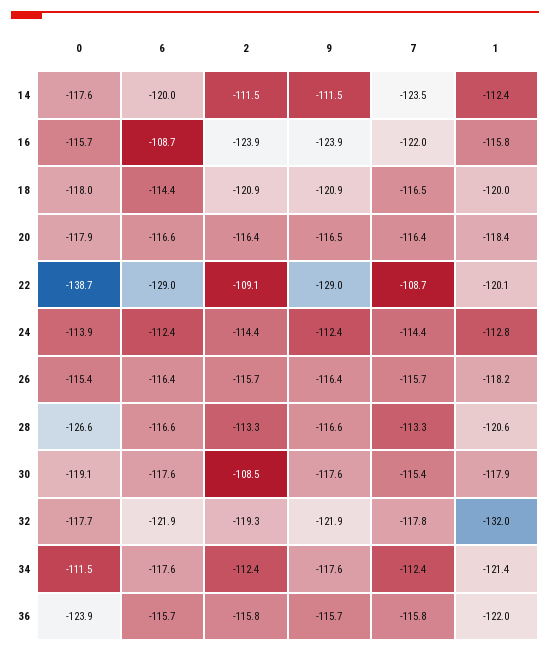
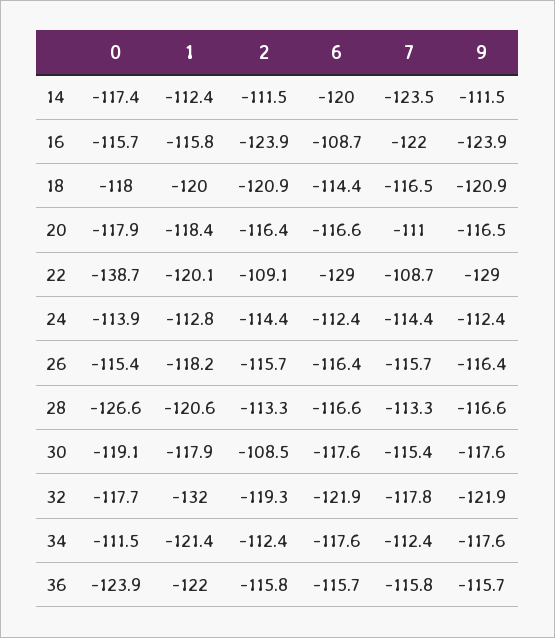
  {
    "0": {
-     "14": -117.6,
+     "14": -117.4,
      "16": -115.7,
      "18": -118,
      "20": -117.9,
      "22": -138.7,
      "24": -113.9,
      "26": -115.4,
      "28": -126.6,
      "30": -119.1,
      "32": -117.7,
      "34": -111.5,
      "36": -123.9
    },
    "6": {
      "14": -120,
      "16": -108.7,
      "18": -114.4,
      "20": -116.6,
      "22": -129,
      "24": -112.4,
      "26": -116.4,
      "28": -116.6,
      "30": -117.6,
      "32": -121.9,
      "34": -117.6,
      "36": -115.7
    },
    "2": {
      "14": -111.5,
      "16": -123.9,
      "18": -120.9,
      "20": -116.4,
      "22": -109.1,
      "24": -114.4,
      "26": -115.7,
      "28": -113.3,
      "30": -108.5,
      "32": -119.3,
      "34": -112.4,
      "36": -115.8
    },
    "9": {
      "14": -111.5,
      "16": -123.9,
      "18": -120.9,
      "20": -116.5,
      "22": -129,
      "24": -112.4,
      "26": -116.4,
      "28": -116.6,
      "30": -117.6,
      "32": -121.9,
      "34": -117.6,
      "36": -115.7
    },
    "7": {
      "14": -123.5,
      "16": -122,
      "18": -116.5,
-     "20": -116.4,
+     "20": -111,
      "22": -108.7,
      "24": -114.4,
      "26": -115.7,
      "28": -113.3,
      "30": -115.4,
      "32": -117.8,
      "34": -112.4,
      "36": -115.8
    },
    "1": {
      "14": -112.4,
      "16": -115.8,
      "18": -120,
      "20": -118.4,
      "22": -120.1,
      "24": -112.8,
      "26": -118.2,
      "28": -120.6,
      "30": -117.9,
      "32": -132,
      "34": -121.4,
      "36": -122
    }
  }

